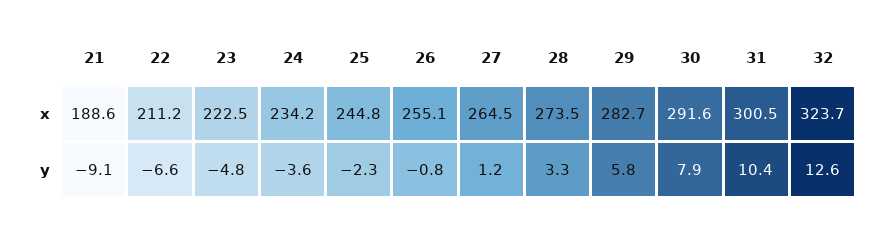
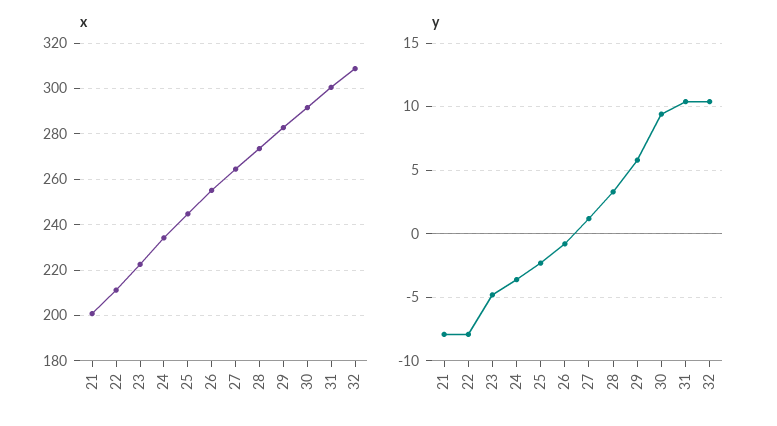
  {
    "x": {
-     "21": 188.6,
+     "21": 200,
      "22": 211.2,
      "23": 222.5,
      "24": 234.2,
      "25": 244.8,
      "26": 255.1,
      "27": 264.5,
      "28": 273.5,
      "29": 282.7,
      "30": 291.6,
      "31": 300.5,
-     "32": 323.7
+     "32": 310
    },
    "y": {
-     "21": -9.1,
+     "21": -8,
-     "22": -6.6,
+     "22": -8,
      "23": -4.8,
      "24": -3.6,
      "25": -2.3,
      "26": -0.8,
      "27": 1.2,
      "28": 3.3,
      "29": 5.8,
-     "30": 7.9,
+     "30": 9.5,
      "31": 10.4,
-     "32": 12.6
+     "32": 10.5
    }
  }

